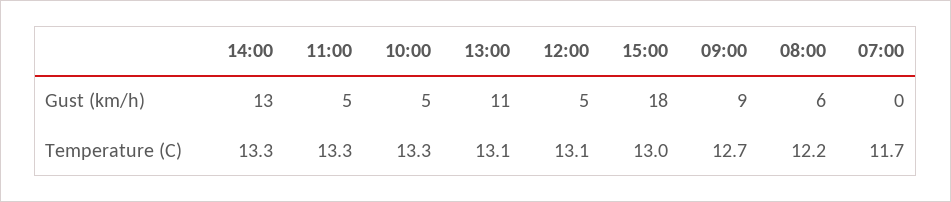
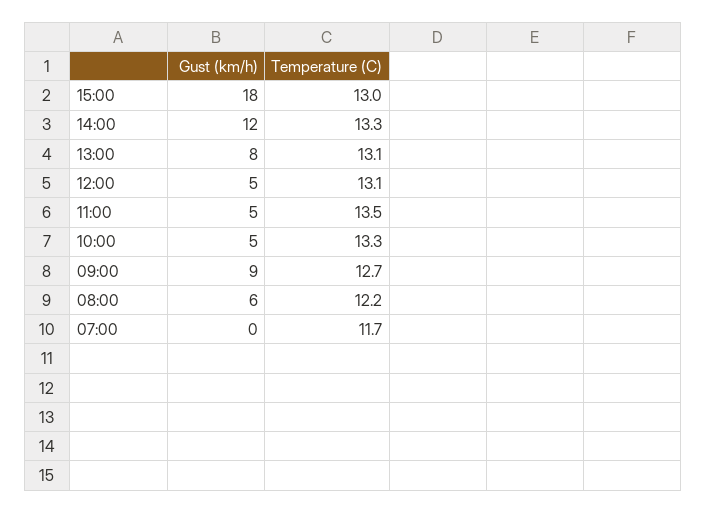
  {
    "14:00": {
-     "Gust (km/h)": 13,
+     "Gust (km/h)": 12,
      "Temperature (C)": 13.3
    },
    "11:00": {
      "Gust (km/h)": 5,
-     "Temperature (C)": 13.3
+     "Temperature (C)": 13.5
    },
    "10:00": {
      "Gust (km/h)": 5,
      "Temperature (C)": 13.3
    },
    "13:00": {
-     "Gust (km/h)": 11,
+     "Gust (km/h)": 8,
      "Temperature (C)": 13.1
    },
    "12:00": {
      "Gust (km/h)": 5,
      "Temperature (C)": 13.1
    },
    "15:00": {
      "Gust (km/h)": 18,
      "Temperature (C)": 13
    },
    "09:00": {
      "Gust (km/h)": 9,
      "Temperature (C)": 12.7
    },
    "08:00": {
      "Gust (km/h)": 6,
      "Temperature (C)": 12.2
    },
    "07:00": {
      "Gust (km/h)": 0,
      "Temperature (C)": 11.7
    }
  }

